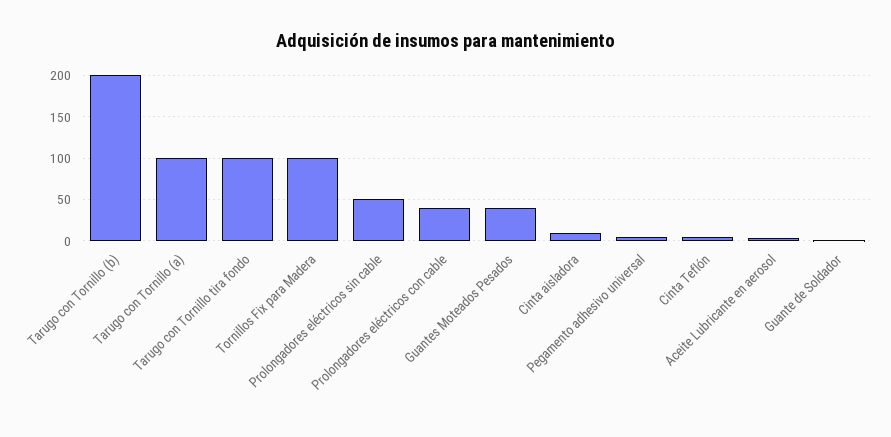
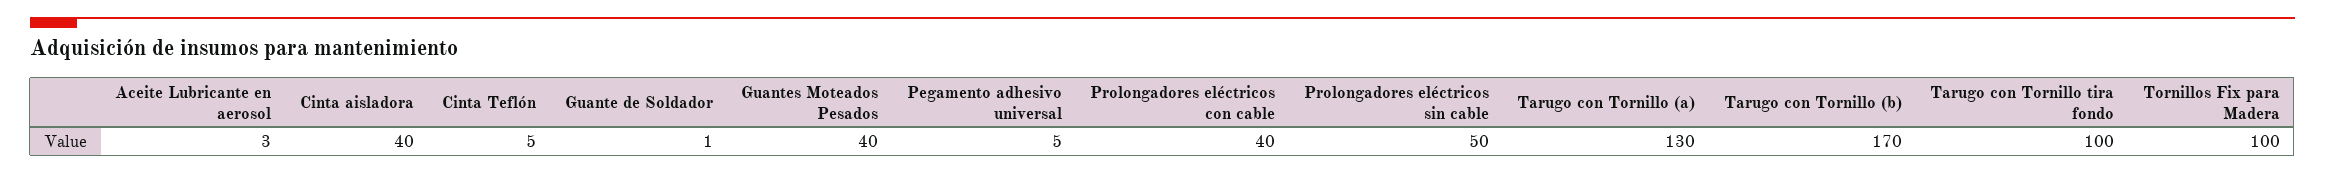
  {
-   "Tarugo con Tornillo (b)": 200,
+   "Tarugo con Tornillo (b)": 170,
-   "Tarugo con Tornillo (a)": 100,
+   "Tarugo con Tornillo (a)": 130,
    "Tarugo con Tornillo tira fondo": 100,
    "Tornillos Fix para Madera": 100,
    "Prolongadores eléctricos sin cable": 50,
    "Prolongadores eléctricos con cable": 40,
    "Guantes Moteados Pesados": 40,
-   "Cinta aisladora": 10,
+   "Cinta aisladora": 40,
    "Pegamento adhesivo universal": 5,
    "Cinta Teflón": 5,
    "Aceite Lubricante en aerosol": 3,
    "Guante de Soldador": 1
  }

